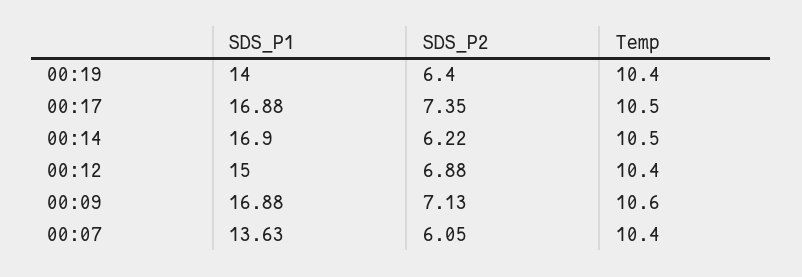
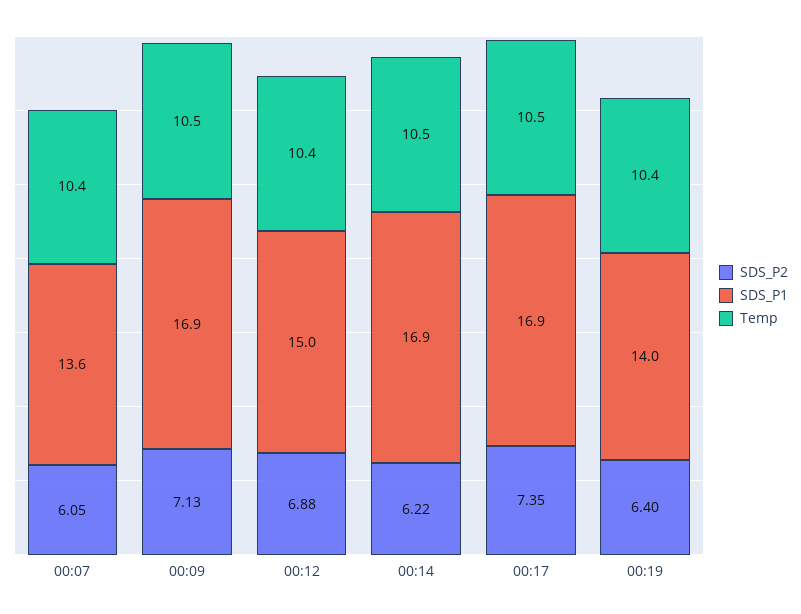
  {
    "SDS_P1": {
      "00:19": 14,
      "00:17": 16.88,
      "00:14": 16.9,
      "00:12": 15,
      "00:09": 16.88,
      "00:07": 13.63
    },
    "SDS_P2": {
      "00:19": 6.4,
      "00:17": 7.35,
      "00:14": 6.22,
      "00:12": 6.88,
      "00:09": 7.13,
      "00:07": 6.05
    },
    "Temp": {
      "00:19": 10.4,
      "00:17": 10.5,
      "00:14": 10.5,
      "00:12": 10.4,
-     "00:09": 10.6,
+     "00:09": 10.5,
      "00:07": 10.4
    }
  }

